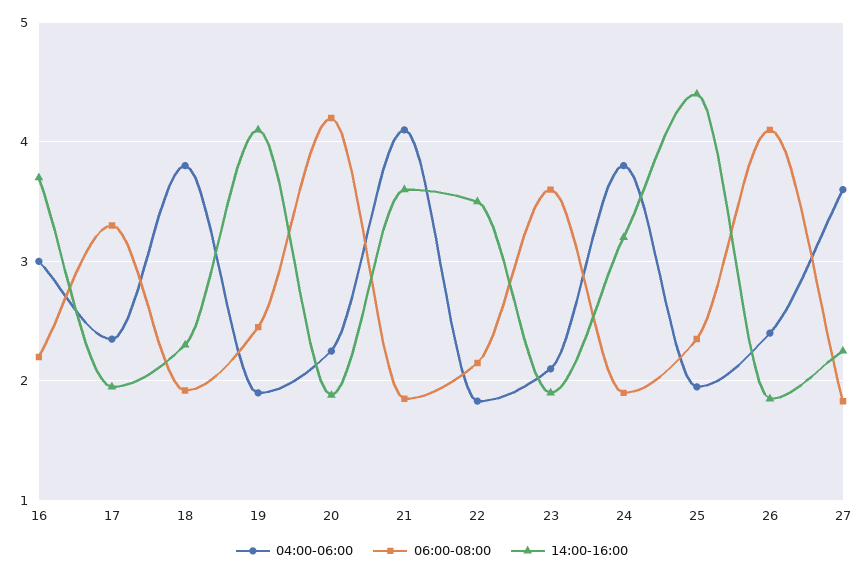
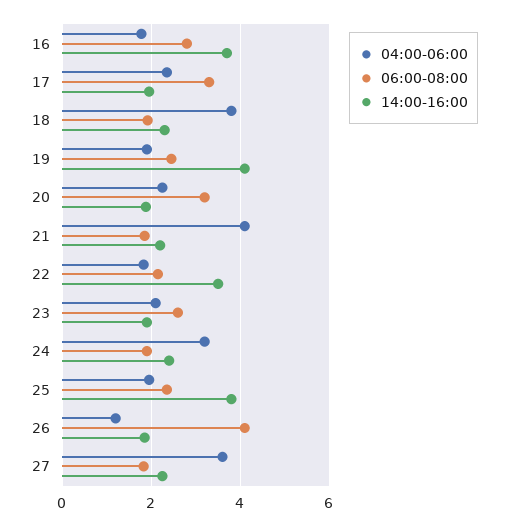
  {
    "04:00-06:00": {
-     "16": 3,
+     "16": 1.8,
      "17": 2.4,
      "18": 3.8,
      "19": 1.9,
      "20": 2.3,
      "21": 4.1,
      "22": 1.8,
      "23": 2.1,
-     "24": 3.8,
+     "24": 3.2,
      "25": 2,
-     "26": 2.4,
+     "26": 1.2,
      "27": 3.6
    },
    "06:00-08:00": {
-     "16": 2.2,
+     "16": 2.8,
      "17": 3.3,
      "18": 1.9,
      "19": 2.5,
-     "20": 4.2,
+     "20": 3.2,
      "21": 1.9,
      "22": 2.2,
-     "23": 3.6,
+     "23": 2.6,
      "24": 1.9,
      "25": 2.4,
      "26": 4.1,
      "27": 1.8
    },
    "14:00-16:00": {
      "16": 3.7,
      "17": 2,
      "18": 2.3,
      "19": 4.1,
      "20": 1.9,
-     "21": 3.6,
+     "21": 2.2,
      "22": 3.5,
      "23": 1.9,
-     "24": 3.2,
+     "24": 2.4,
-     "25": 4.4,
+     "25": 3.8,
      "26": 1.9,
      "27": 2.3
    }
  }

